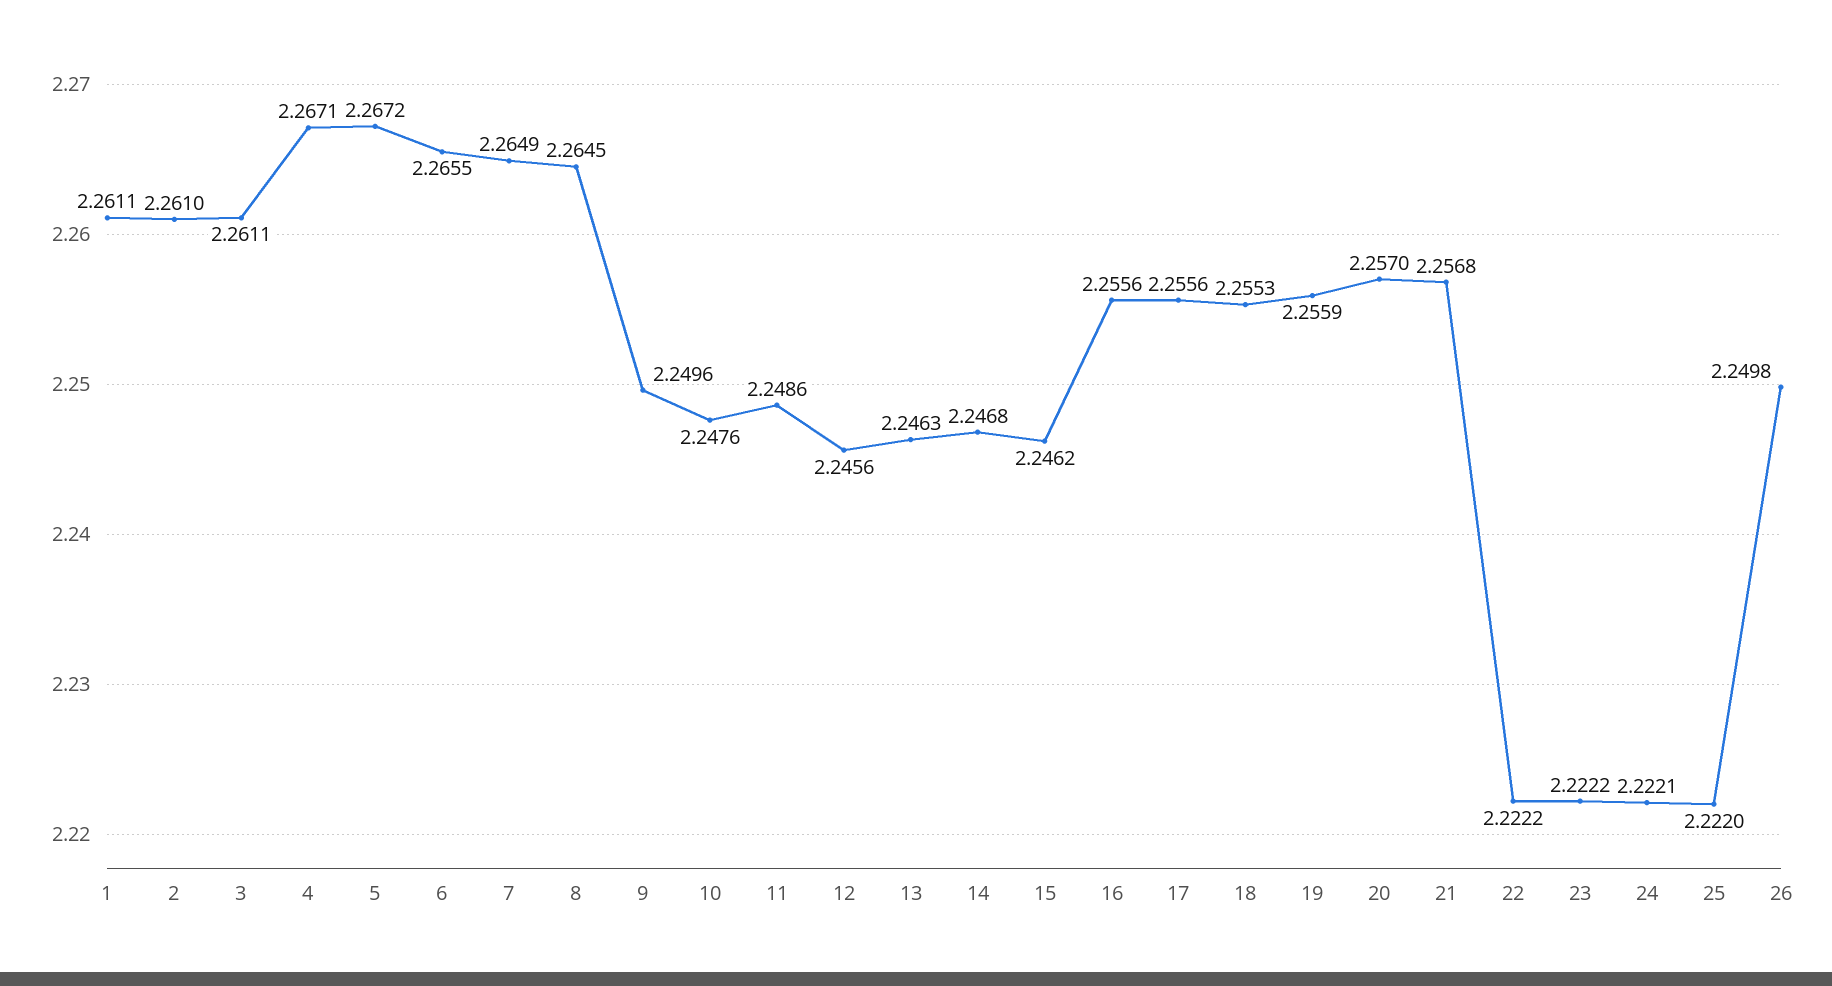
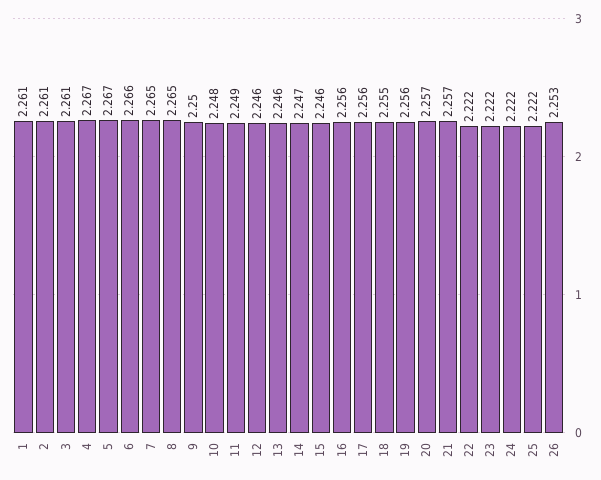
  {
    "1": 2.2611,
    "2": 2.261,
    "3": 2.2611,
    "4": 2.2671,
    "5": 2.2672,
    "6": 2.2655,
    "7": 2.2649,
    "8": 2.2645,
    "9": 2.2496,
    "10": 2.2476,
    "11": 2.2486,
    "12": 2.2456,
    "13": 2.2463,
    "14": 2.2468,
    "15": 2.2462,
    "16": 2.2556,
    "17": 2.2556,
    "18": 2.2553,
    "19": 2.2559,
    "20": 2.257,
    "21": 2.2568,
    "22": 2.2222,
    "23": 2.2222,
    "24": 2.2221,
    "25": 2.222,
-   "26": 2.2498
+   "26": 2.253
  }

